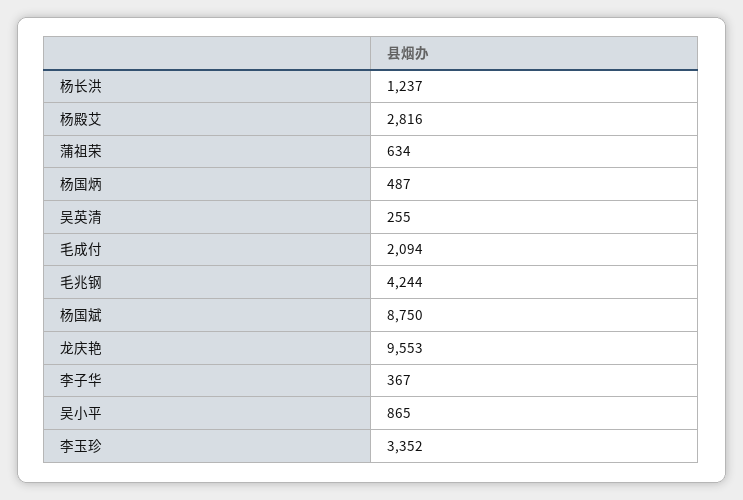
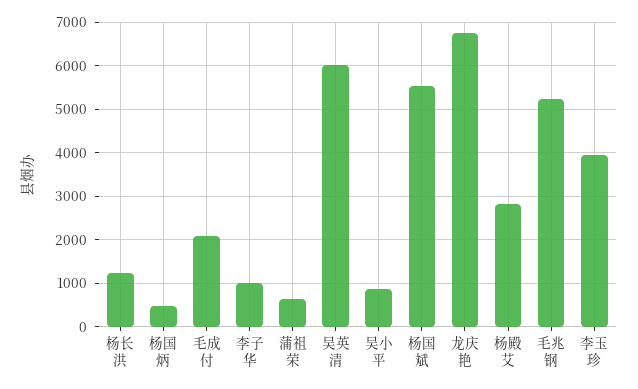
  {
    "杨长洪": 1237,
    "杨殿艾": 2816,
    "蒲祖荣": 634,
    "杨国炳": 487,
-   "吴英清": 255,
+   "吴英清": 6000,
    "毛成付": 2094,
-   "毛兆钢": 4244,
+   "毛兆钢": 5200,
-   "杨国斌": 8750,
+   "杨国斌": 5600,
-   "龙庆艳": 9553,
+   "龙庆艳": 6800,
-   "李子华": 367,
+   "李子华": 1000,
    "吴小平": 865,
-   "李玉珍": 3352
+   "李玉珍": 4000
  }

